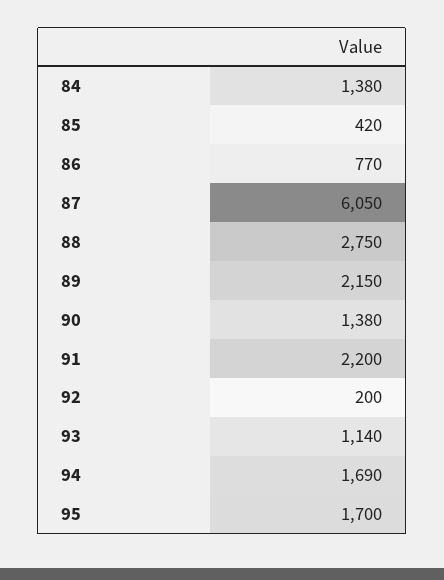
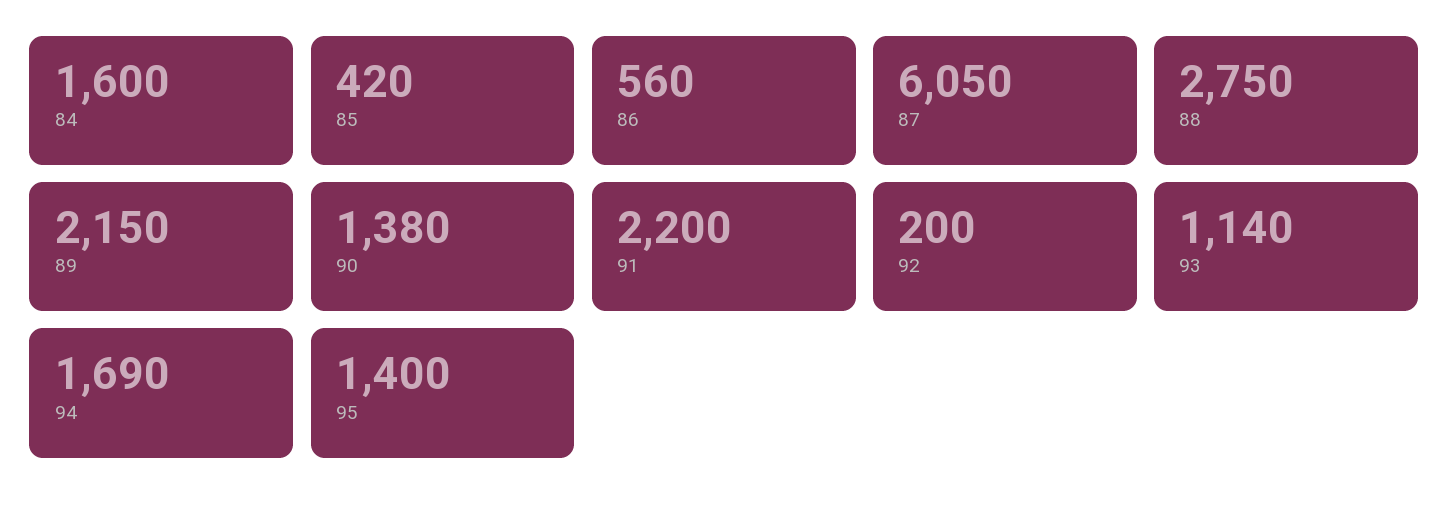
  {
-   "84": 1380,
+   "84": 1600,
    "85": 420,
-   "86": 770,
+   "86": 560,
    "87": 6050,
    "88": 2750,
    "89": 2150,
    "90": 1380,
    "91": 2200,
    "92": 200,
    "93": 1140,
    "94": 1690,
-   "95": 1700
+   "95": 1400
  }

